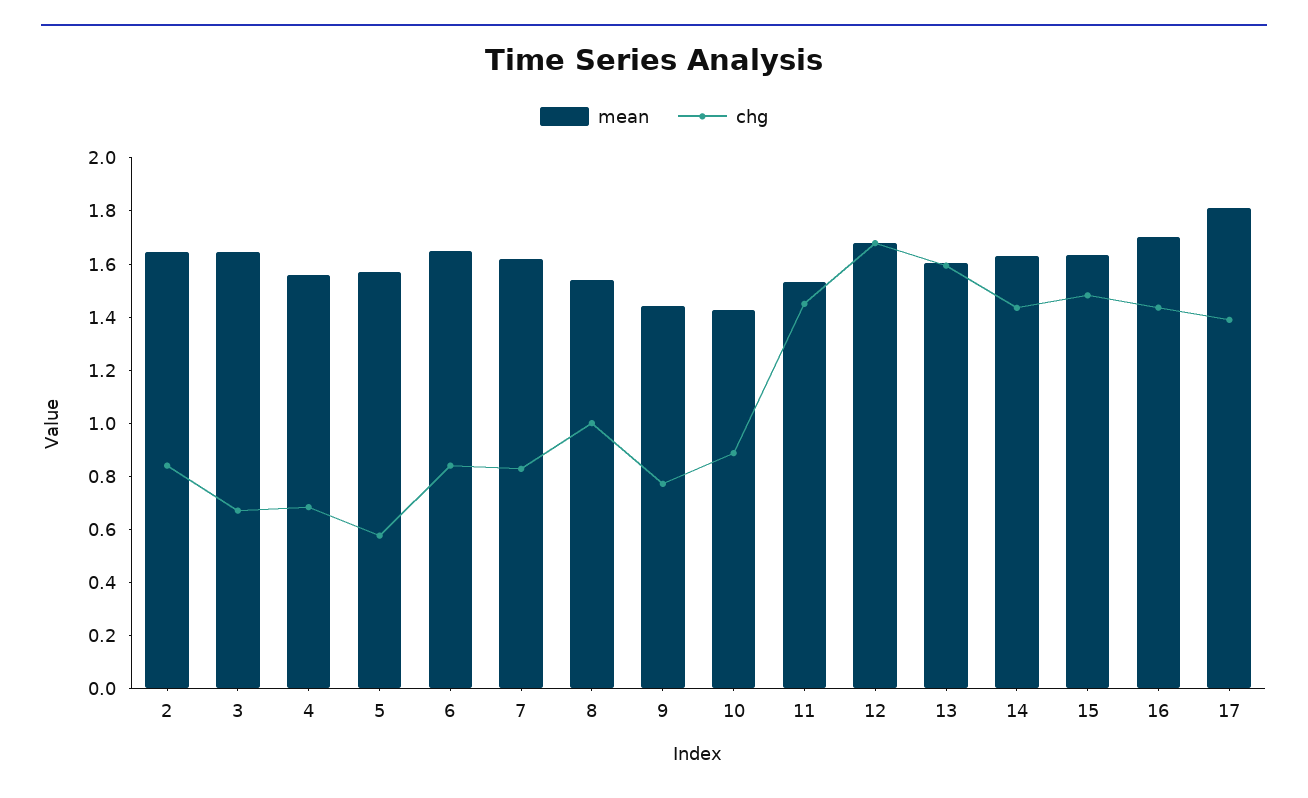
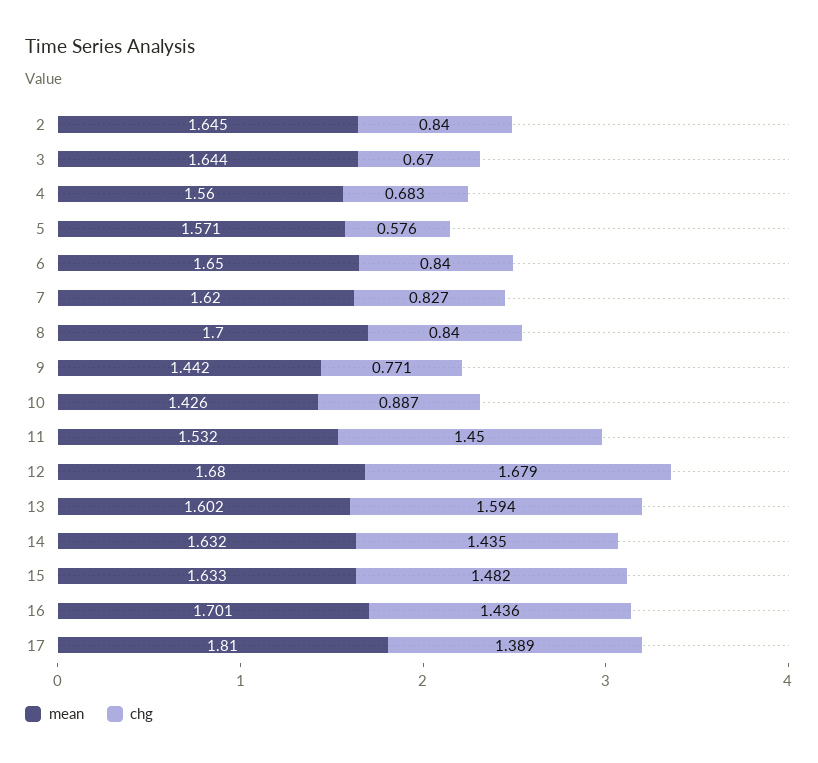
  {
    "mean": {
      "2": 1.645,
      "3": 1.644,
      "4": 1.56,
      "5": 1.571,
      "6": 1.65,
      "7": 1.62,
-     "8": 1.55,
+     "8": 1.7,
      "9": 1.442,
      "10": 1.426,
      "11": 1.532,
      "12": 1.68,
      "13": 1.602,
      "14": 1.632,
      "15": 1.633,
      "16": 1.701,
      "17": 1.81
    },
    "chg": {
      "2": 0.84,
      "3": 0.67,
      "4": 0.683,
      "5": 0.576,
      "6": 0.84,
      "7": 0.827,
-     "8": 1,
+     "8": 0.84,
      "9": 0.771,
      "10": 0.887,
      "11": 1.45,
      "12": 1.679,
      "13": 1.594,
      "14": 1.435,
      "15": 1.482,
      "16": 1.436,
      "17": 1.389
    }
  }

